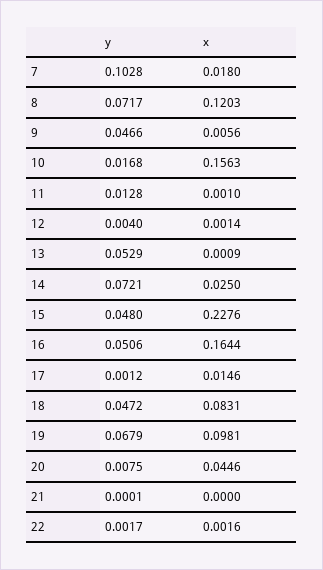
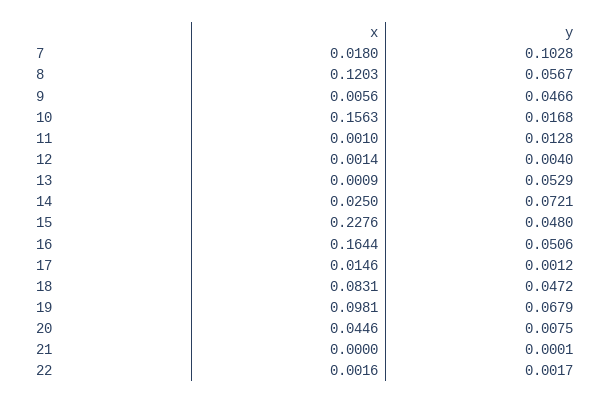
  {
    "y": {
      "7": 0.1028,
-     "8": 0.0717,
+     "8": 0.0567,
      "9": 0.0466,
      "10": 0.0168,
      "11": 0.0128,
      "12": 0.004,
      "13": 0.0529,
      "14": 0.0721,
      "15": 0.048,
      "16": 0.0506,
      "17": 0.0012,
      "18": 0.0472,
      "19": 0.0679,
      "20": 0.0075,
      "21": 0.0001,
      "22": 0.0017
    },
    "x": {
      "7": 0.018,
      "8": 0.1203,
      "9": 0.0056,
      "10": 0.1563,
      "11": 0.001,
      "12": 0.0014,
      "13": 0.0009,
      "14": 0.025,
      "15": 0.2276,
      "16": 0.1644,
      "17": 0.0146,
      "18": 0.0831,
      "19": 0.0981,
      "20": 0.0446,
      "21": 0,
      "22": 0.0016
    }
  }

